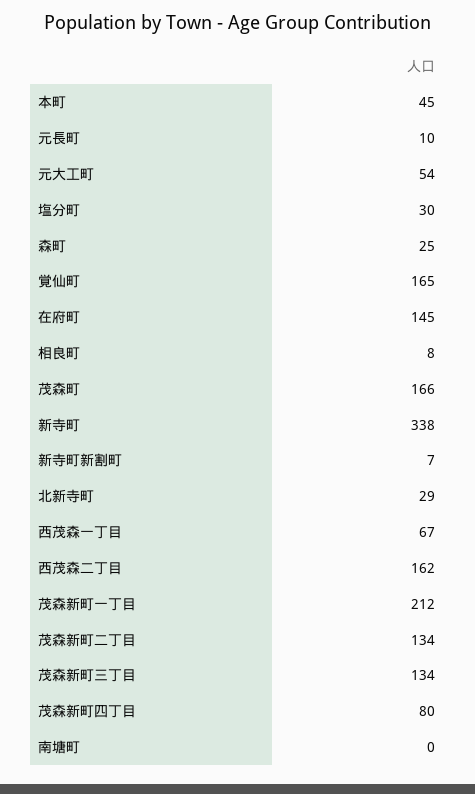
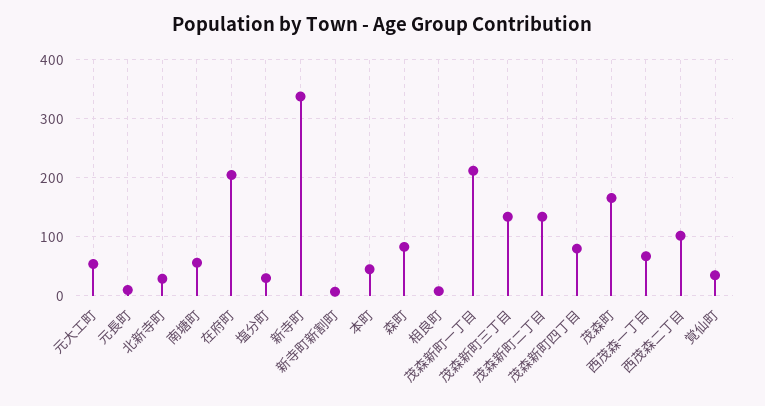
  {
    "本町": 45,
    "元長町": 10,
    "元大工町": 54,
    "塩分町": 30,
-   "森町": 25,
+   "森町": 80,
-   "覚仙町": 165,
+   "覚仙町": 40,
-   "在府町": 145,
+   "在府町": 200,
    "相良町": 8,
    "茂森町": 166,
    "新寺町": 338,
    "新寺町新割町": 7,
    "北新寺町": 29,
    "西茂森一丁目": 67,
-   "西茂森二丁目": 162,
+   "西茂森二丁目": 100,
    "茂森新町一丁目": 212,
    "茂森新町二丁目": 134,
    "茂森新町三丁目": 134,
    "茂森新町四丁目": 80,
-   "南塘町": 0
+   "南塘町": 60
  }

